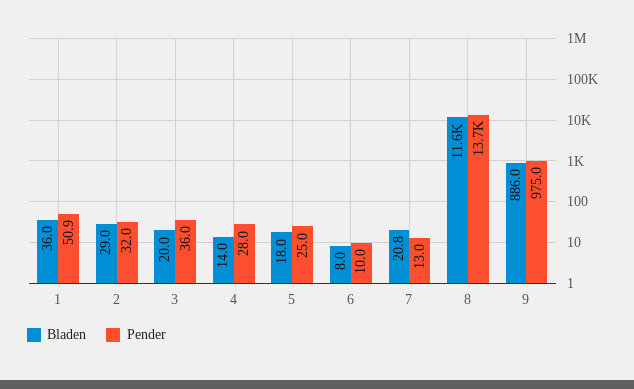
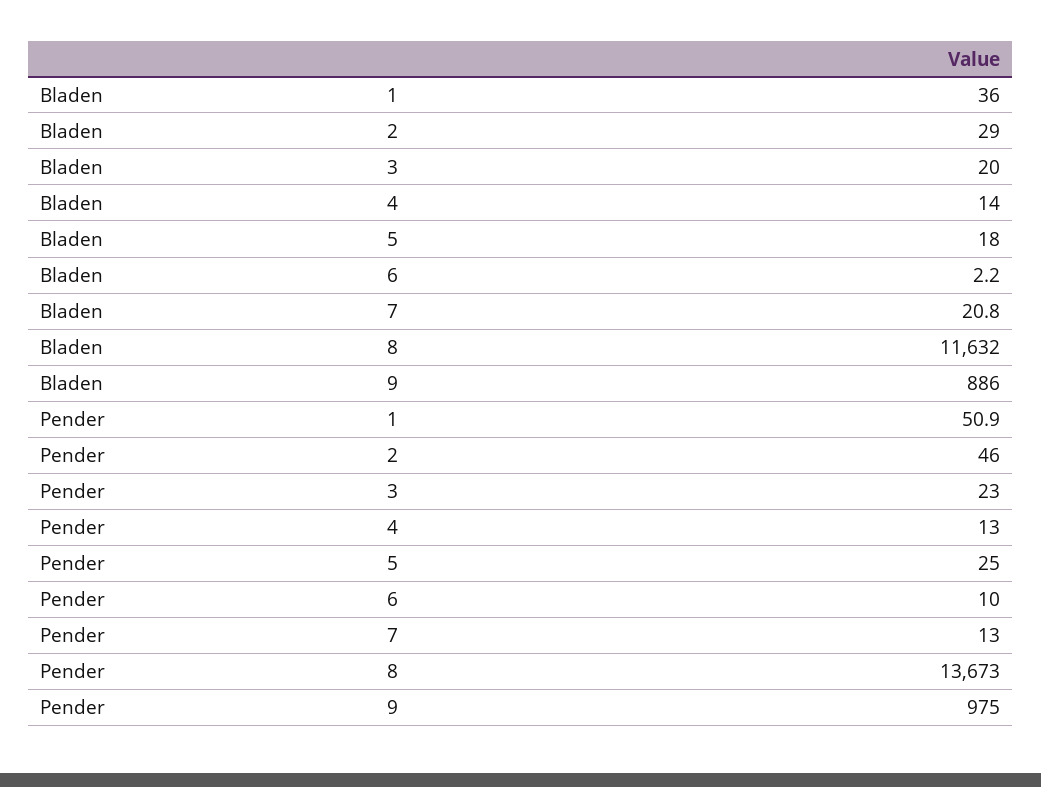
  {
    "Bladen": {
      "1": 36,
      "2": 29,
      "3": 20,
      "4": 14,
      "5": 18,
-     "6": 8,
+     "6": 2.2,
      "7": 20.8,
      "8": 11632,
      "9": 886
    },
    "Pender": {
      "1": 50.9,
-     "2": 32,
+     "2": 46,
-     "3": 36,
+     "3": 23,
-     "4": 28,
+     "4": 13,
      "5": 25,
      "6": 10,
      "7": 13,
      "8": 13673,
      "9": 975
    }
  }

